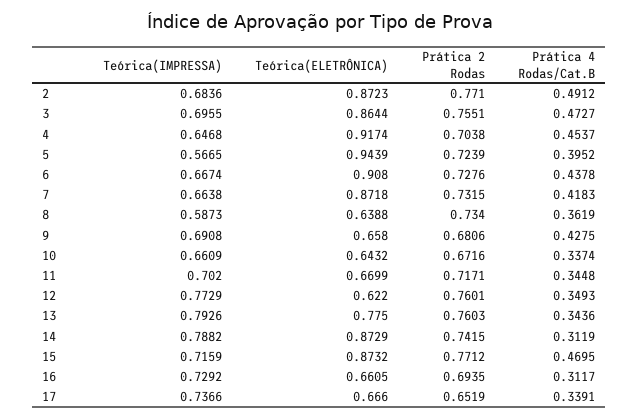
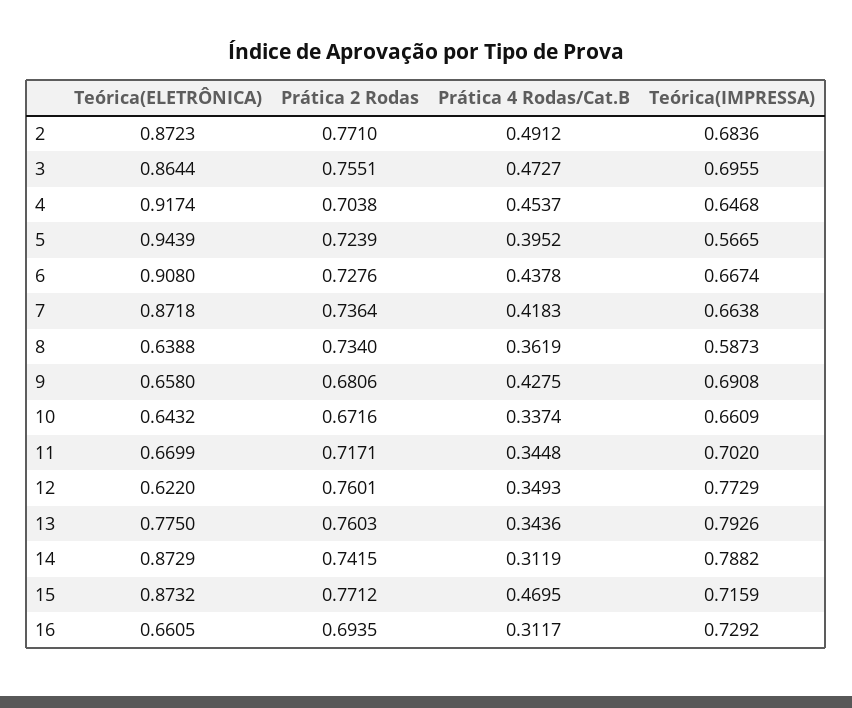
  {
    "Teórica(IMPRESSA)": {
      "2": 0.6836,
      "3": 0.6955,
      "4": 0.6468,
      "5": 0.5665,
      "6": 0.6674,
      "7": 0.6638,
      "8": 0.5873,
      "9": 0.6908,
      "10": 0.6609,
      "11": 0.702,
      "12": 0.7729,
      "13": 0.7926,
      "14": 0.7882,
      "15": 0.7159,
-     "16": 0.7292,
+     "16": 0.7292
-     "17": 0.7366
    },
    "Teórica(ELETRÔNICA)": {
      "2": 0.8723,
      "3": 0.8644,
      "4": 0.9174,
      "5": 0.9439,
      "6": 0.908,
      "7": 0.8718,
      "8": 0.6388,
      "9": 0.658,
      "10": 0.6432,
      "11": 0.6699,
      "12": 0.622,
      "13": 0.775,
      "14": 0.8729,
      "15": 0.8732,
-     "16": 0.6605,
+     "16": 0.6605
-     "17": 0.666
    },
    "Prática 2 Rodas": {
      "2": 0.771,
      "3": 0.7551,
      "4": 0.7038,
      "5": 0.7239,
      "6": 0.7276,
-     "7": 0.7315,
+     "7": 0.7364,
      "8": 0.734,
      "9": 0.6806,
      "10": 0.6716,
      "11": 0.7171,
      "12": 0.7601,
      "13": 0.7603,
      "14": 0.7415,
      "15": 0.7712,
-     "16": 0.6935,
+     "16": 0.6935
-     "17": 0.6519
    },
    "Prática 4 Rodas/Cat.B": {
      "2": 0.4912,
      "3": 0.4727,
      "4": 0.4537,
      "5": 0.3952,
      "6": 0.4378,
      "7": 0.4183,
      "8": 0.3619,
      "9": 0.4275,
      "10": 0.3374,
      "11": 0.3448,
      "12": 0.3493,
      "13": 0.3436,
      "14": 0.3119,
      "15": 0.4695,
-     "16": 0.3117,
+     "16": 0.3117
-     "17": 0.3391
    }
  }

